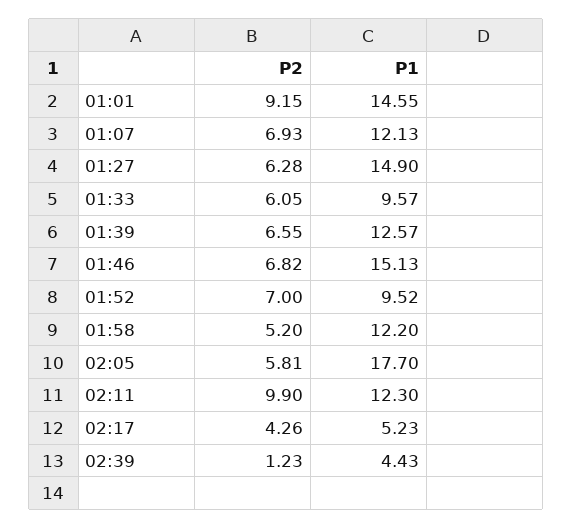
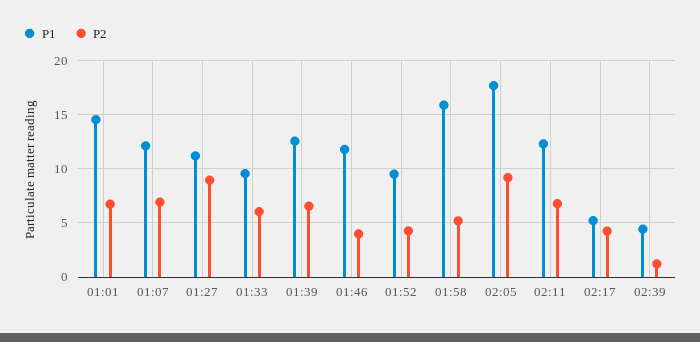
  {
    "P2": {
-     "01:01": 9.15,
+     "01:01": 7,
      "01:07": 6.93,
-     "01:27": 6.28,
+     "01:27": 9,
      "01:33": 6.05,
      "01:39": 6.55,
-     "01:46": 6.82,
+     "01:46": 4,
-     "01:52": 7,
+     "01:52": 4,
      "01:58": 5.2,
-     "02:05": 5.81,
+     "02:05": 9,
-     "02:11": 9.9,
+     "02:11": 7,
      "02:17": 4.26,
      "02:39": 1.23
    },
    "P1": {
      "01:01": 14.55,
      "01:07": 12.13,
-     "01:27": 14.9,
+     "01:27": 11,
      "01:33": 9.57,
      "01:39": 12.57,
-     "01:46": 15.13,
+     "01:46": 12,
      "01:52": 9.52,
-     "01:58": 12.2,
+     "01:58": 16,
      "02:05": 17.7,
      "02:11": 12.3,
      "02:17": 5.23,
      "02:39": 4.43
    }
  }

